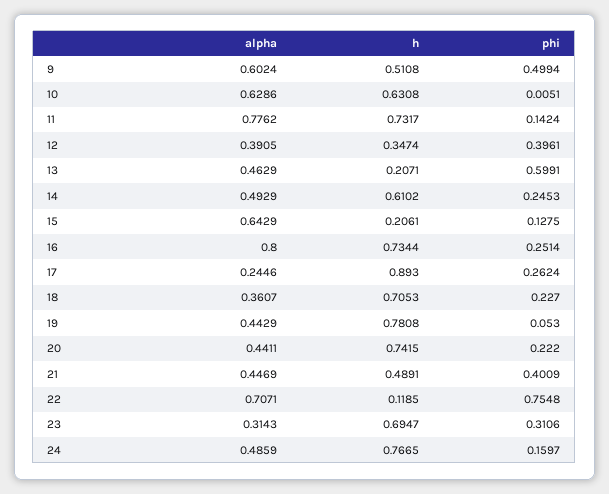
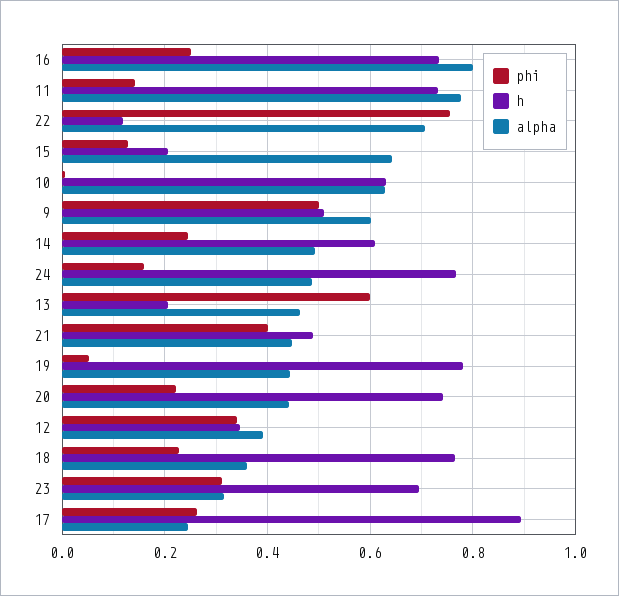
  {
    "alpha": {
      "9": 0.6024,
      "10": 0.6286,
      "11": 0.7762,
      "12": 0.3905,
      "13": 0.4629,
      "14": 0.4929,
      "15": 0.6429,
      "16": 0.8,
      "17": 0.2446,
      "18": 0.3607,
      "19": 0.4429,
      "20": 0.4411,
      "21": 0.4469,
      "22": 0.7071,
      "23": 0.3143,
      "24": 0.4859
    },
    "h": {
      "9": 0.5108,
      "10": 0.6308,
      "11": 0.7317,
      "12": 0.3474,
      "13": 0.2071,
      "14": 0.6102,
      "15": 0.2061,
      "16": 0.7344,
      "17": 0.893,
-     "18": 0.7053,
+     "18": 0.76,
      "19": 0.7808,
      "20": 0.7415,
      "21": 0.4891,
      "22": 0.1185,
      "23": 0.6947,
      "24": 0.7665
    },
    "phi": {
      "9": 0.4994,
      "10": 0.0051,
      "11": 0.1424,
-     "12": 0.3961,
+     "12": 0.34,
      "13": 0.5991,
      "14": 0.2453,
      "15": 0.1275,
      "16": 0.2514,
      "17": 0.2624,
      "18": 0.227,
      "19": 0.053,
      "20": 0.222,
      "21": 0.4009,
      "22": 0.7548,
      "23": 0.3106,
      "24": 0.1597
    }
  }

